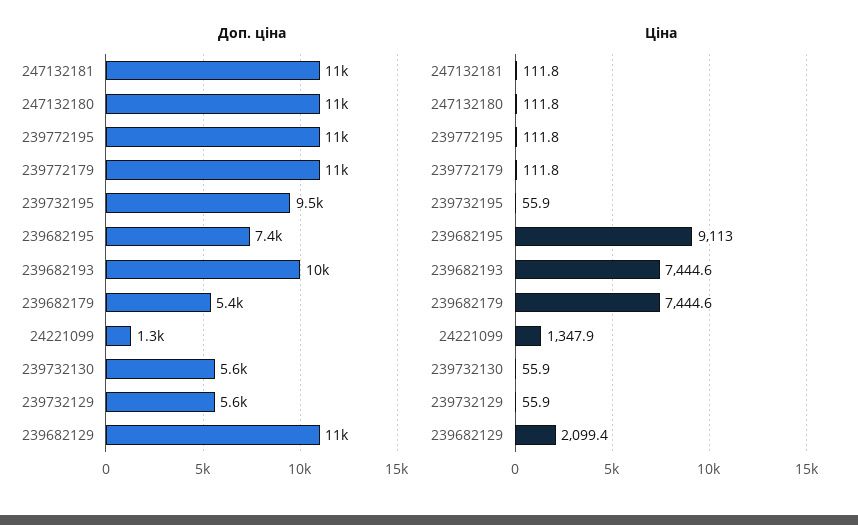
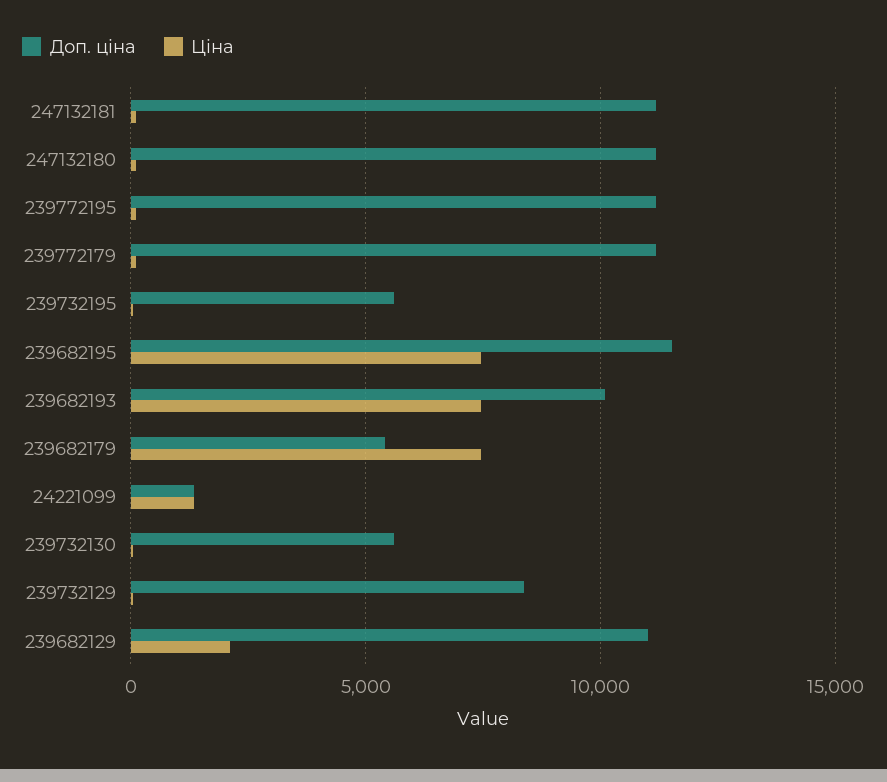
  {
    "Доп. ціна": {
      "247132181": 11000,
      "247132180": 11000,
      "239772195": 11000,
      "239772179": 11000,
-     "239732195": 9500,
+     "239732195": 5500,
-     "239682195": 7400,
+     "239682195": 11500,
      "239682193": 10000,
      "239682179": 5400,
      "24221099": 1300,
      "239732130": 5600,
-     "239732129": 5600,
+     "239732129": 8500,
      "239682129": 11000
    },
    "Ціна": {
      "247132181": 111.8,
      "247132180": 111.8,
      "239772195": 111.8,
      "239772179": 111.8,
      "239732195": 55.9,
-     "239682195": 9113,
+     "239682195": 7500,
      "239682193": 7444.6,
      "239682179": 7444.6,
      "24221099": 1347.9,
      "239732130": 55.9,
      "239732129": 55.9,
      "239682129": 2099.4
    }
  }

